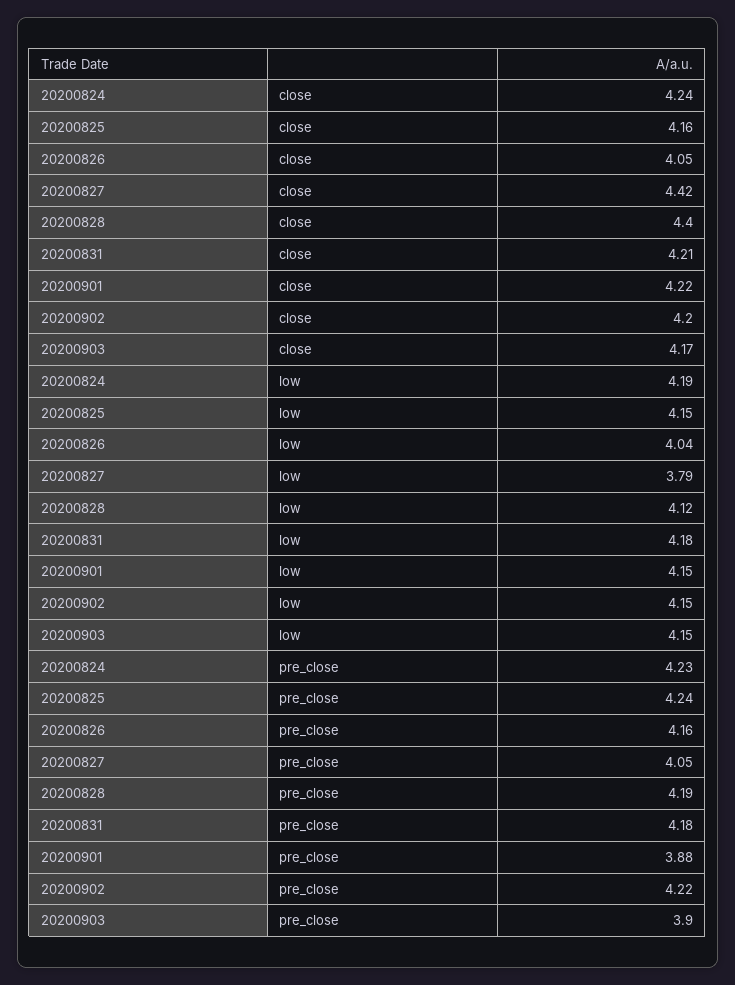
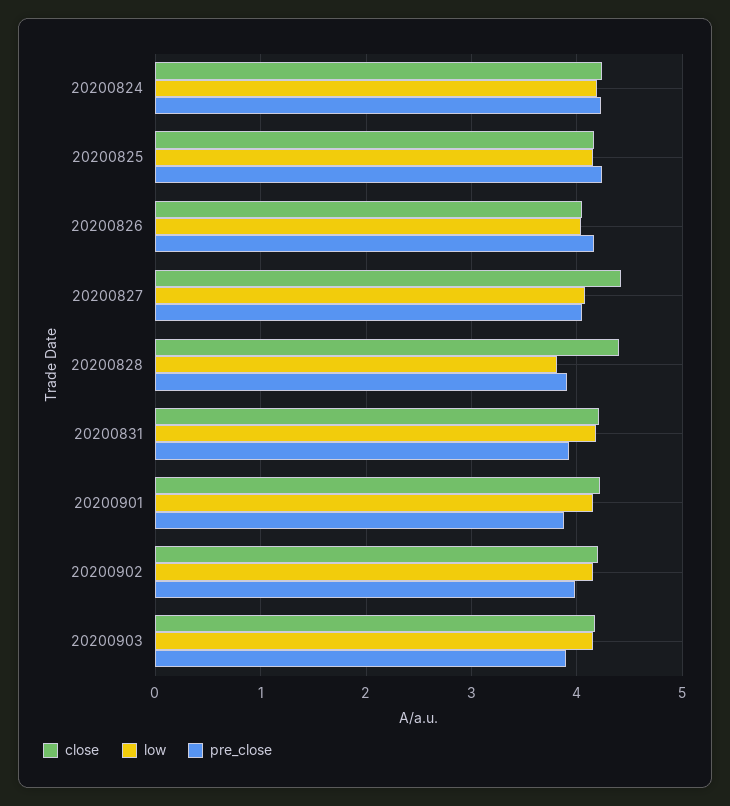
  {
    "close": {
      "20200824": 4.24,
      "20200825": 4.16,
      "20200826": 4.05,
      "20200827": 4.42,
      "20200828": 4.4,
      "20200831": 4.21,
      "20200901": 4.22,
      "20200902": 4.2,
      "20200903": 4.17
    },
    "low": {
      "20200824": 4.19,
      "20200825": 4.15,
      "20200826": 4.04,
-     "20200827": 3.79,
+     "20200827": 4.1,
-     "20200828": 4.12,
+     "20200828": 3.8,
      "20200831": 4.18,
      "20200901": 4.15,
      "20200902": 4.15,
      "20200903": 4.15
    },
    "pre_close": {
      "20200824": 4.23,
      "20200825": 4.24,
      "20200826": 4.16,
      "20200827": 4.05,
-     "20200828": 4.19,
+     "20200828": 3.9,
-     "20200831": 4.18,
+     "20200831": 3.9,
      "20200901": 3.88,
-     "20200902": 4.22,
+     "20200902": 4,
      "20200903": 3.9
    }
  }

